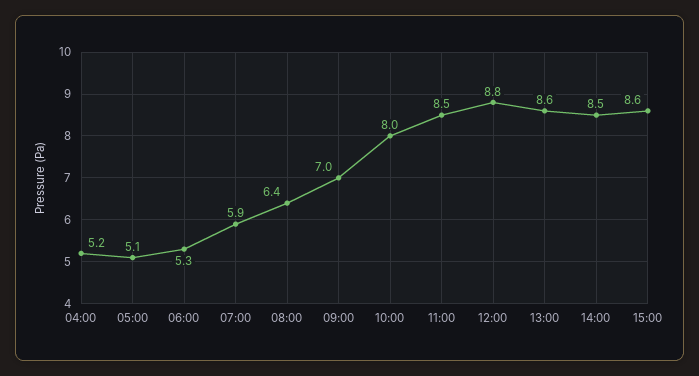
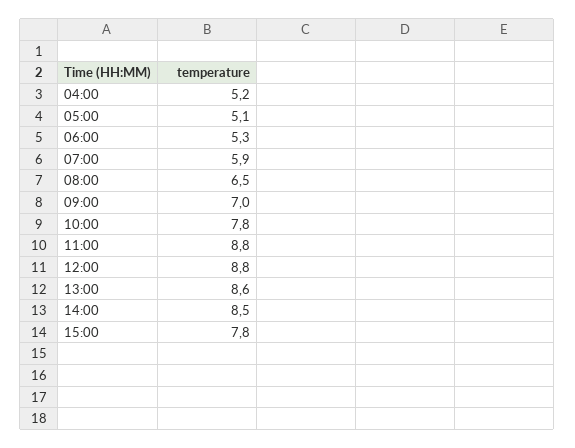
  {
    "04:00": 5.2,
    "05:00": 5.1,
    "06:00": 5.3,
    "07:00": 5.9,
-   "08:00": 6.4,
+   "08:00": 6.5,
    "09:00": 7,
-   "10:00": 8,
+   "10:00": 7.8,
-   "11:00": 8.5,
+   "11:00": 8.8,
    "12:00": 8.8,
    "13:00": 8.6,
    "14:00": 8.5,
-   "15:00": 8.6
+   "15:00": 7.8
  }

